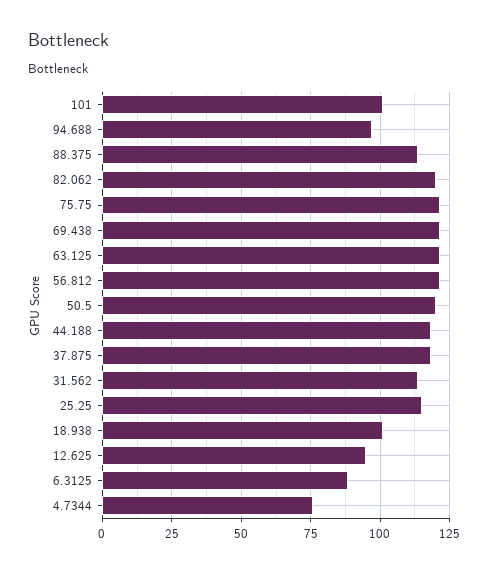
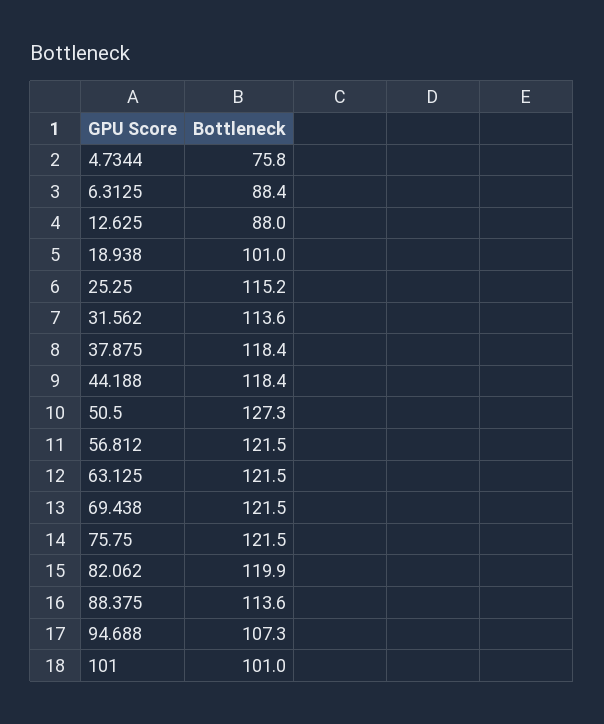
  {
    "101": 101,
-   "94.688": 97.5,
+   "94.688": 107.3,
    "88.375": 113.6,
    "82.062": 119.9,
    "75.75": 121.5,
    "69.438": 121.5,
    "63.125": 121.5,
    "56.812": 121.5,
-   "50.5": 120,
+   "50.5": 127.3,
    "44.188": 118.4,
    "37.875": 118.4,
    "31.562": 113.6,
    "25.25": 115.2,
    "18.938": 101,
-   "12.625": 95,
+   "12.625": 88,
    "6.3125": 88.4,
    "4.7344": 75.8
  }

